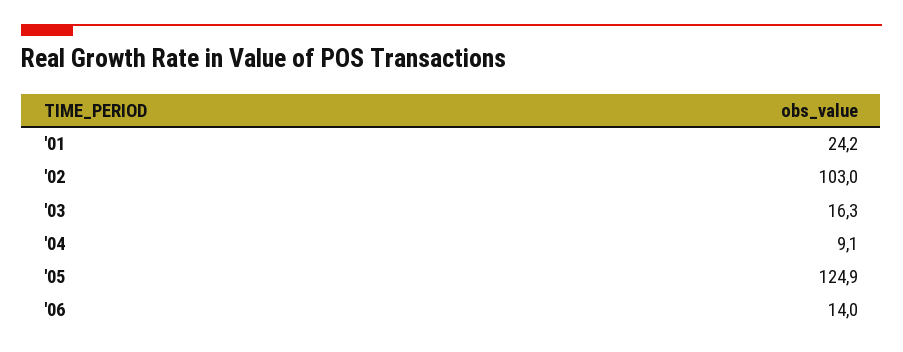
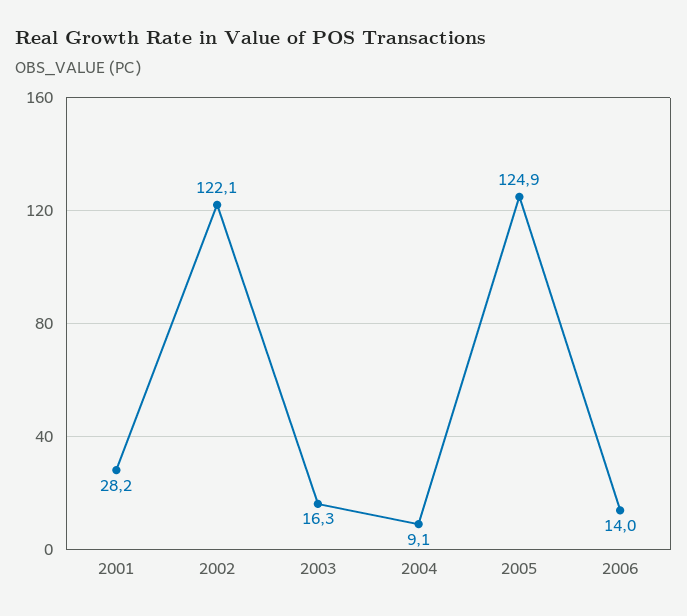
  {
-   "'01": 24.2,
+   "'01": 28.2,
-   "'02": 103,
+   "'02": 122.1,
    "'03": 16.3,
    "'04": 9.1,
    "'05": 124.9,
    "'06": 14
  }

